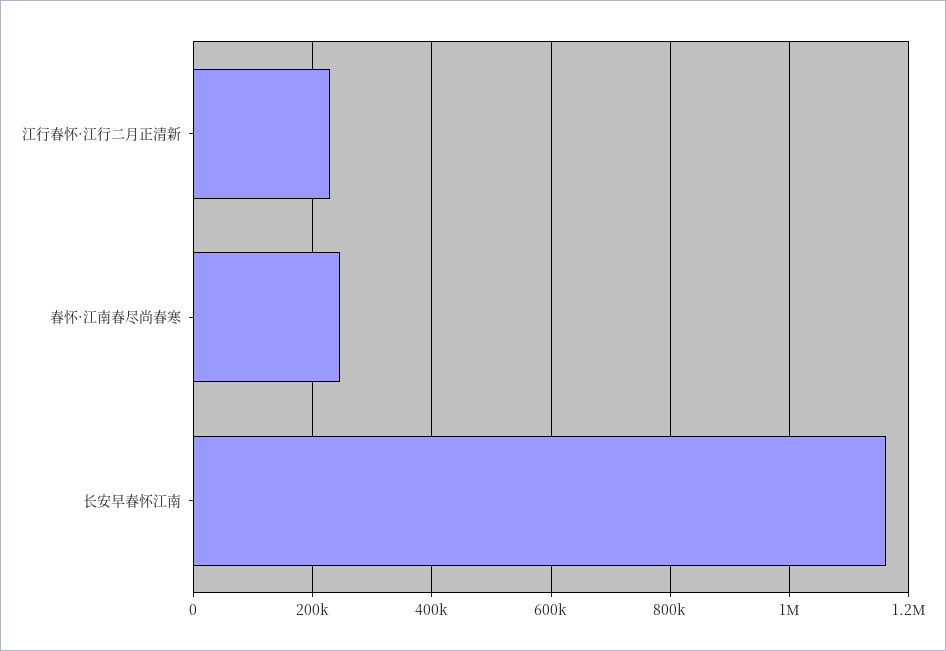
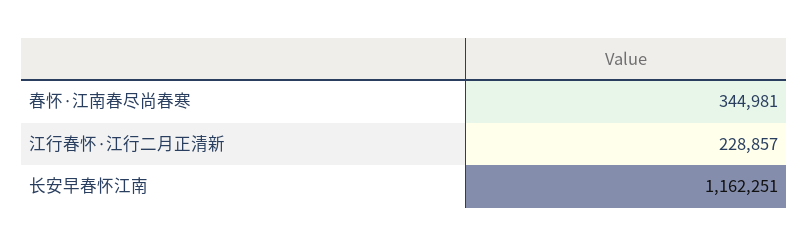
  {
    "江行春怀·江行二月正清新": 228857,
-   "春怀·江南春尽尚春寒": 240000,
+   "春怀·江南春尽尚春寒": 344981,
    "长安早春怀江南": 1162251
  }

